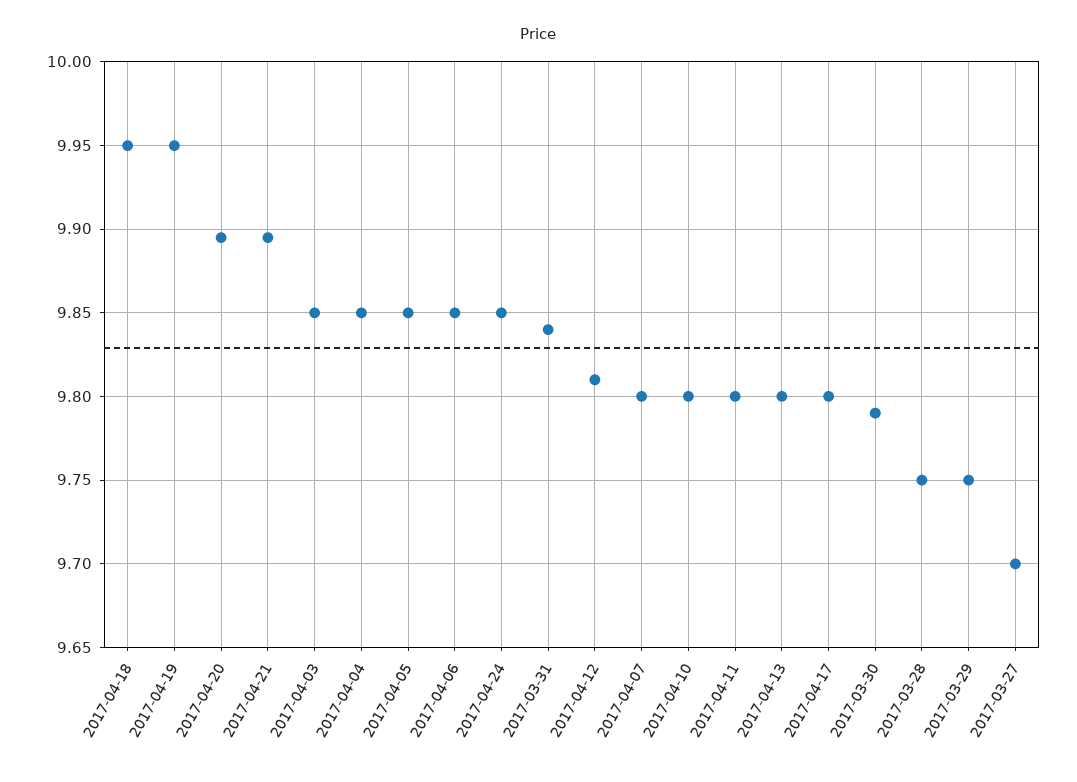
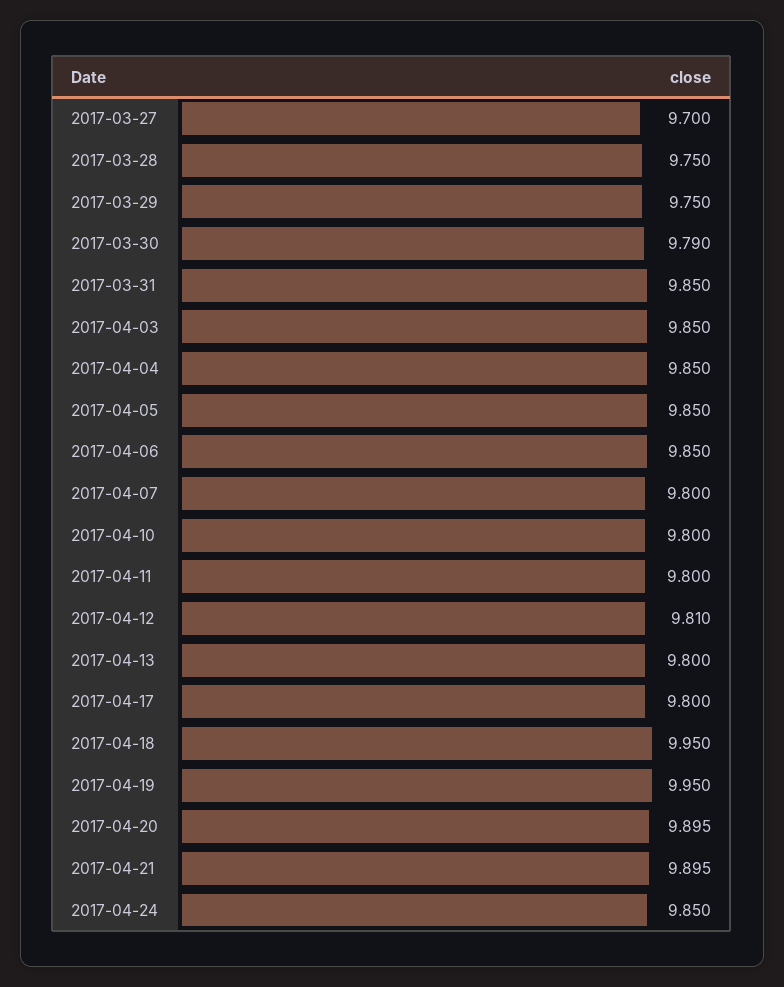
  {
    "2017-04-18": 9.95,
    "2017-04-19": 9.95,
    "2017-04-20": 9.895,
    "2017-04-21": 9.895,
    "2017-04-03": 9.85,
    "2017-04-04": 9.85,
    "2017-04-05": 9.85,
    "2017-04-06": 9.85,
    "2017-04-24": 9.85,
-   "2017-03-31": 9.84,
+   "2017-03-31": 9.85,
    "2017-04-12": 9.81,
    "2017-04-07": 9.8,
    "2017-04-10": 9.8,
    "2017-04-11": 9.8,
    "2017-04-13": 9.8,
    "2017-04-17": 9.8,
    "2017-03-30": 9.79,
    "2017-03-28": 9.75,
    "2017-03-29": 9.75,
    "2017-03-27": 9.7
  }

